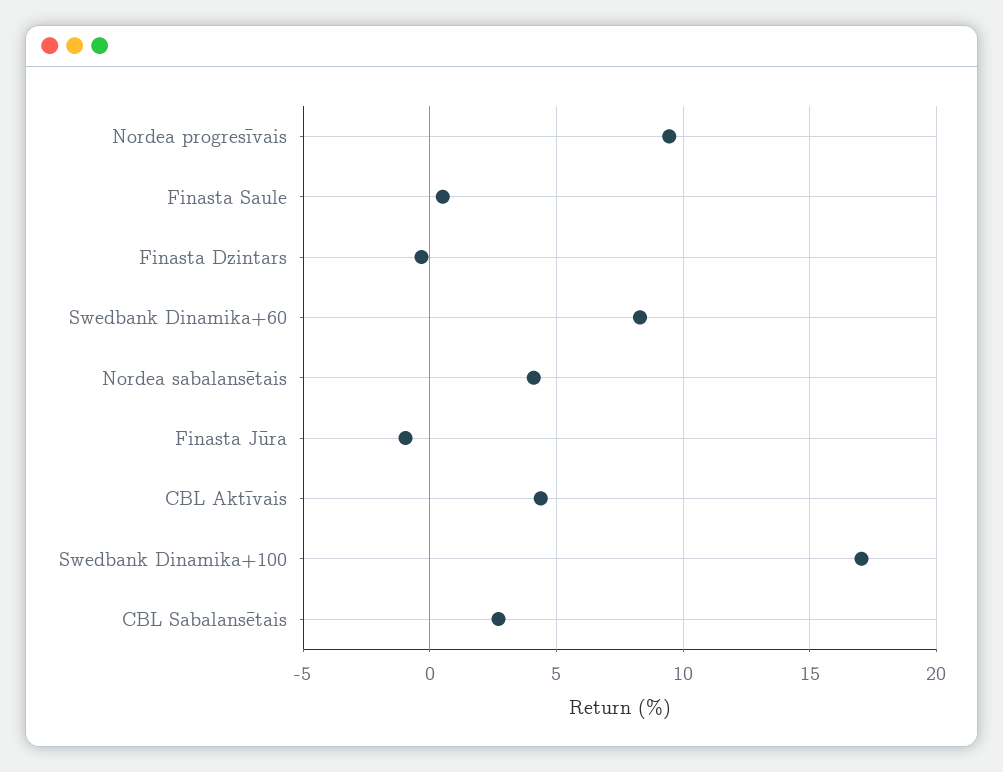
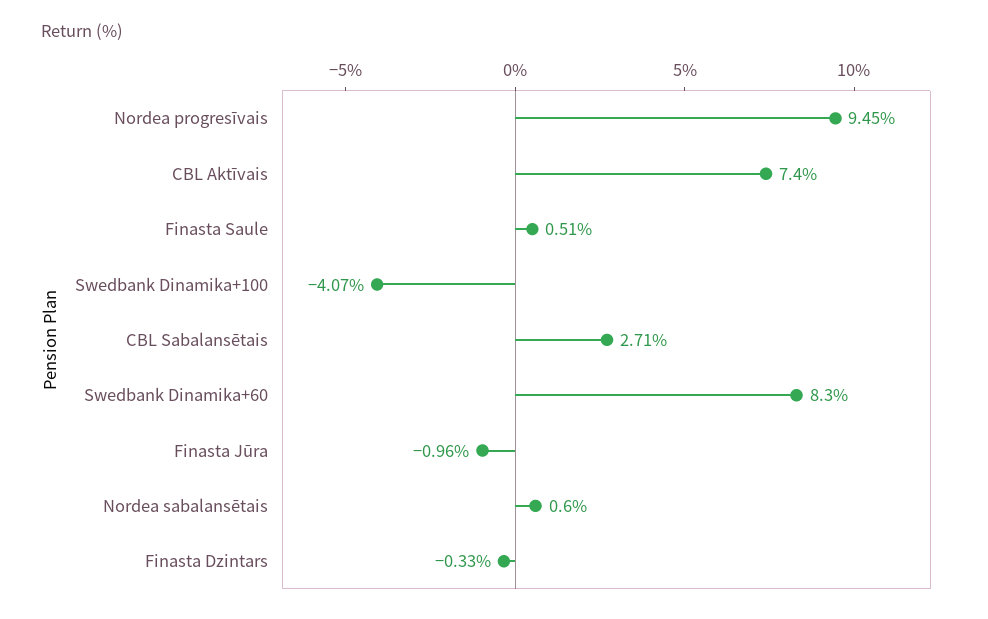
  {
    "Nordea progresīvais": 9.45,
    "Finasta Saule": 0.51,
    "Finasta Dzintars": -0.33,
    "Swedbank Dinamika+60": 8.3,
-   "Nordea sabalansētais": 4,
+   "Nordea sabalansētais": 0.6,
    "Finasta Jūra": -0.96,
-   "CBL Aktīvais": 4.5,
+   "CBL Aktīvais": 7.4,
-   "Swedbank Dinamika+100": 17,
+   "Swedbank Dinamika+100": -4.07,
    "CBL Sabalansētais": 2.71
  }

